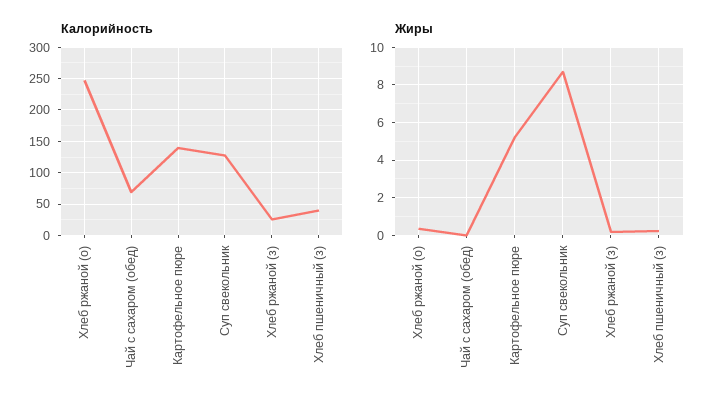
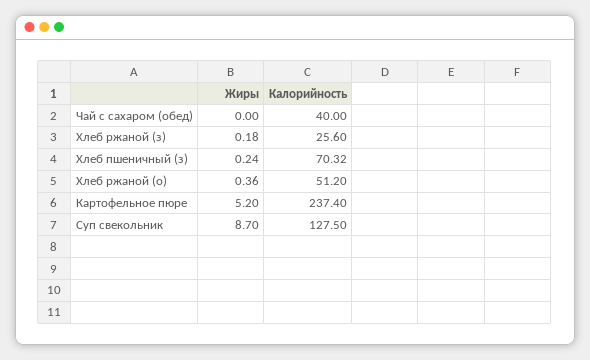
  {
    "Калорийность": {
-     "Хлеб ржаной (о)": 250,
+     "Хлеб ржаной (о)": 51.2,
-     "Чай с сахаром (обед)": 70,
+     "Чай с сахаром (обед)": 40,
-     "Картофельное пюре": 140,
+     "Картофельное пюре": 237.4,
      "Суп свекольник": 127.5,
      "Хлеб ржаной (з)": 25.6,
-     "Хлеб пшеничный (з)": 40
+     "Хлеб пшеничный (з)": 70.32
    },
    "Жиры": {
      "Хлеб ржаной (о)": 0.36,
      "Чай с сахаром (обед)": 0,
      "Картофельное пюре": 5.2,
      "Суп свекольник": 8.7,
      "Хлеб ржаной (з)": 0.18,
      "Хлеб пшеничный (з)": 0.24
    }
  }

